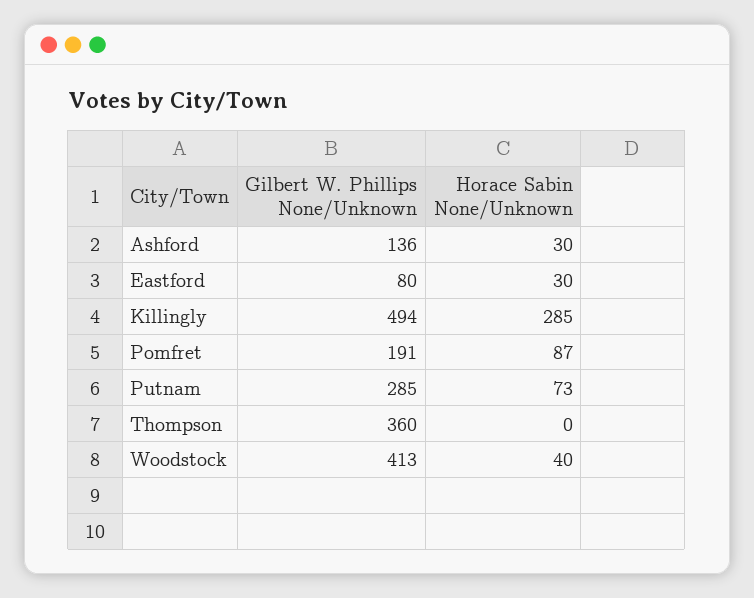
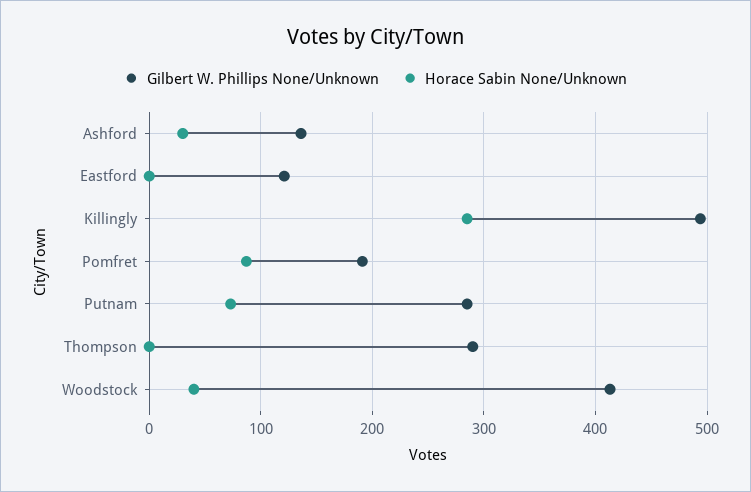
  {
    "Gilbert W. Phillips None/Unknown": {
      "Ashford": 136,
-     "Eastford": 80,
+     "Eastford": 120,
      "Killingly": 494,
      "Pomfret": 191,
      "Putnam": 285,
-     "Thompson": 360,
+     "Thompson": 290,
      "Woodstock": 413
    },
    "Horace Sabin None/Unknown": {
      "Ashford": 30,
-     "Eastford": 30,
+     "Eastford": 0,
      "Killingly": 285,
      "Pomfret": 87,
      "Putnam": 73,
      "Thompson": 0,
      "Woodstock": 40
    }
  }

